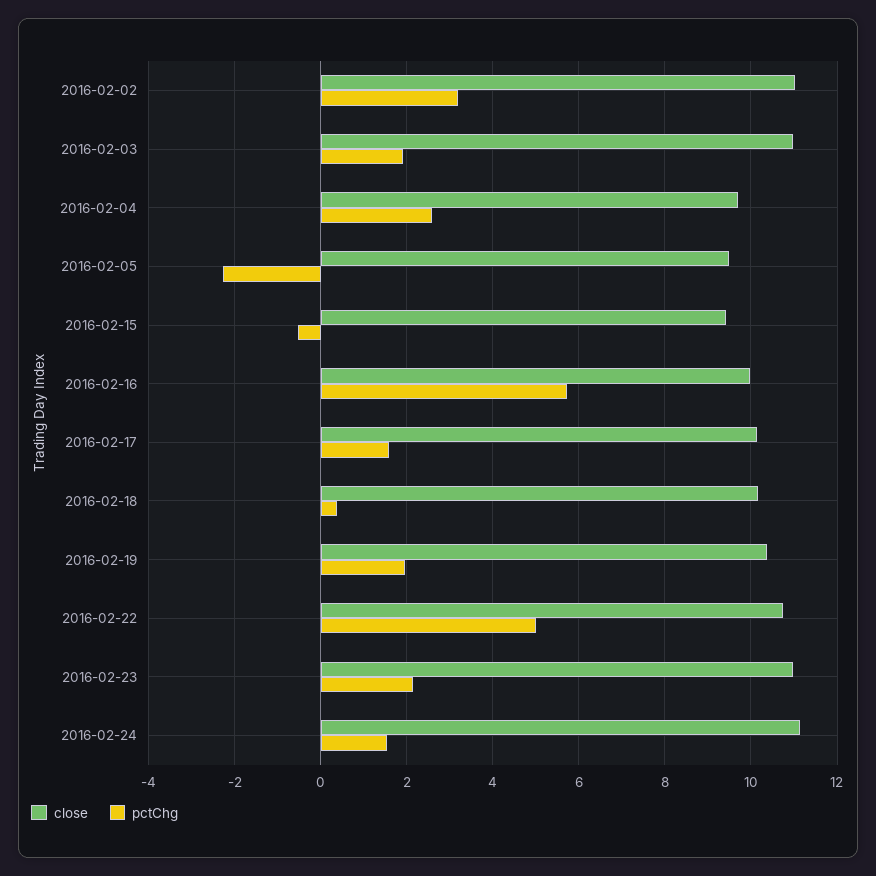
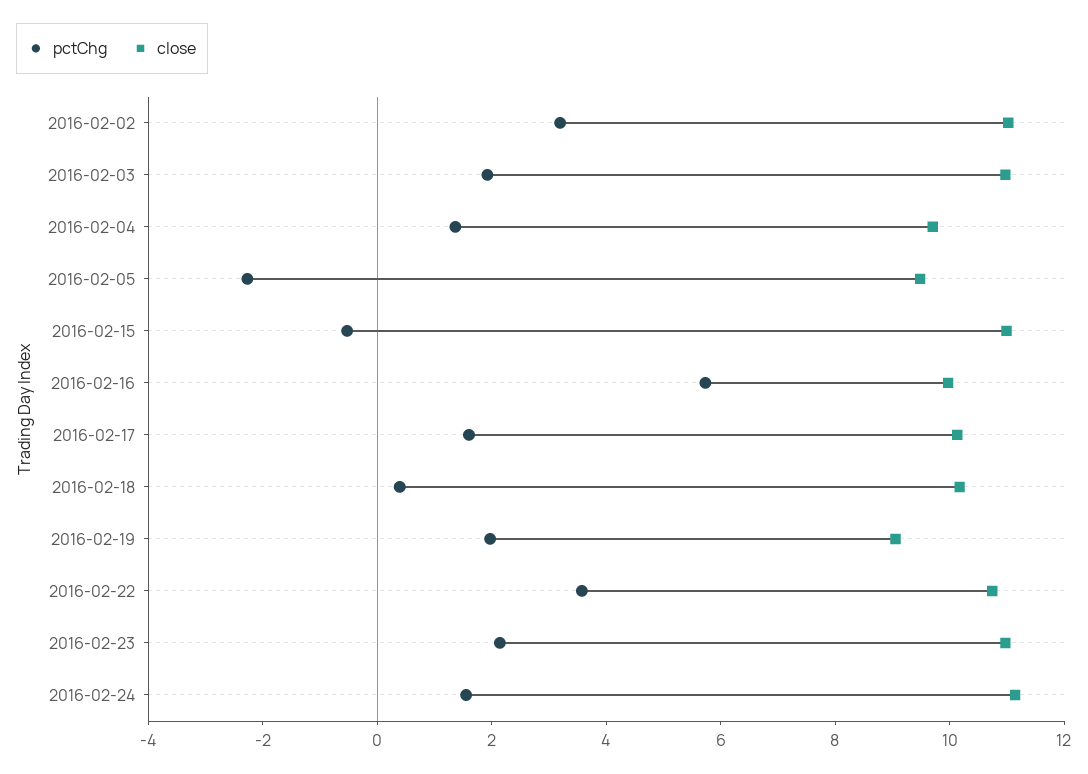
  {
    "close": {
      "2016-02-02": 11,
      "2016-02-03": 11,
      "2016-02-04": 9.8,
      "2016-02-05": 9.4,
-     "2016-02-15": 9.4,
+     "2016-02-15": 11,
      "2016-02-16": 10,
      "2016-02-17": 10.2,
      "2016-02-18": 10.2,
-     "2016-02-19": 10.4,
+     "2016-02-19": 9,
      "2016-02-22": 10.8,
      "2016-02-23": 11,
      "2016-02-24": 11.2
    },
    "pctChg": {
      "2016-02-02": 3.2,
      "2016-02-03": 2,
-     "2016-02-04": 2.6,
+     "2016-02-04": 1.5,
      "2016-02-05": -2.2,
      "2016-02-15": -0.6,
      "2016-02-16": 5.8,
      "2016-02-17": 1.6,
      "2016-02-18": 0.4,
      "2016-02-19": 2,
-     "2016-02-22": 5,
+     "2016-02-22": 3.5,
      "2016-02-23": 2.2,
      "2016-02-24": 1.6
    }
  }

